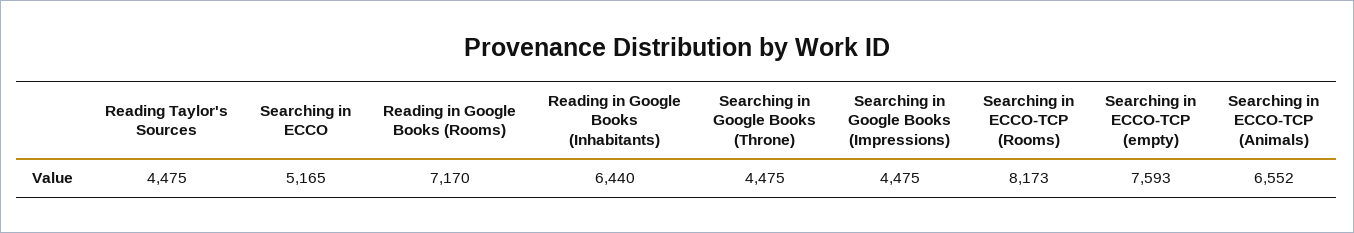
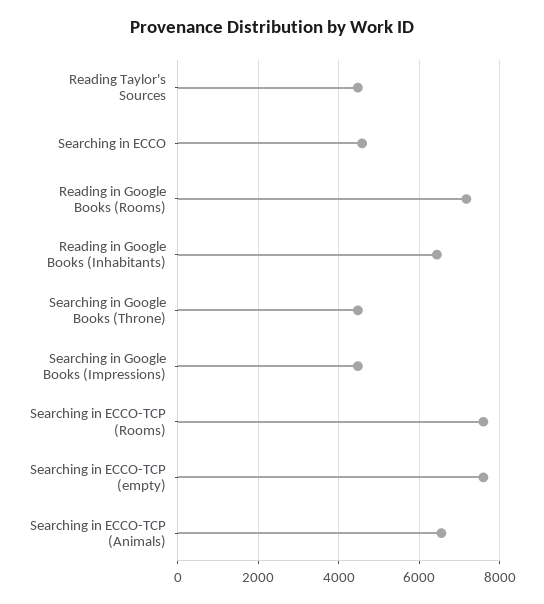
  {
    "Reading Taylor's Sources": 4475,
-   "Searching in ECCO": 5165,
+   "Searching in ECCO": 4600,
    "Reading in Google Books (Rooms)": 7170,
    "Reading in Google Books (Inhabitants)": 6440,
    "Searching in Google Books (Throne)": 4475,
    "Searching in Google Books (Impressions)": 4475,
-   "Searching in ECCO-TCP (Rooms)": 8173,
+   "Searching in ECCO-TCP (Rooms)": 7600,
    "Searching in ECCO-TCP (empty)": 7593,
    "Searching in ECCO-TCP (Animals)": 6552
  }

